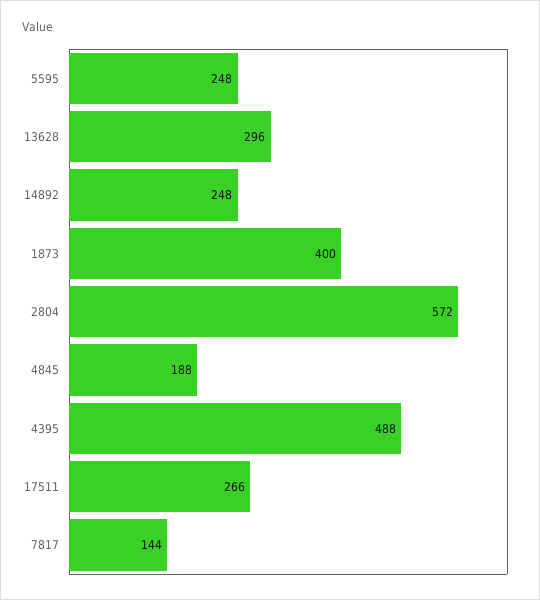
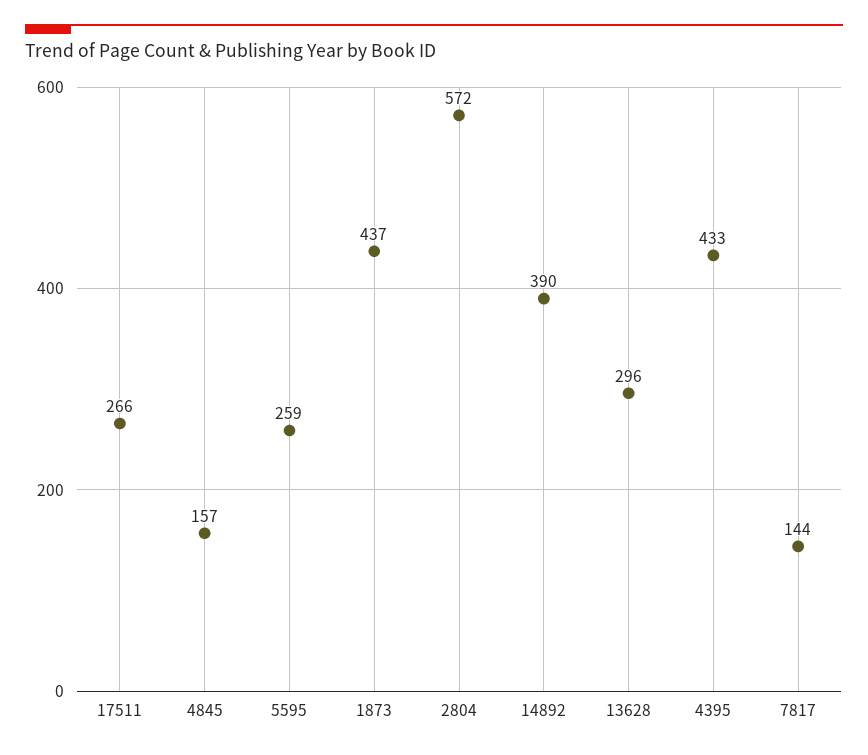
  {
-   "5595": 248,
+   "5595": 259,
    "13628": 296,
-   "14892": 248,
+   "14892": 390,
-   "1873": 400,
+   "1873": 437,
    "2804": 572,
-   "4845": 188,
+   "4845": 157,
-   "4395": 488,
+   "4395": 433,
    "17511": 266,
    "7817": 144
  }

